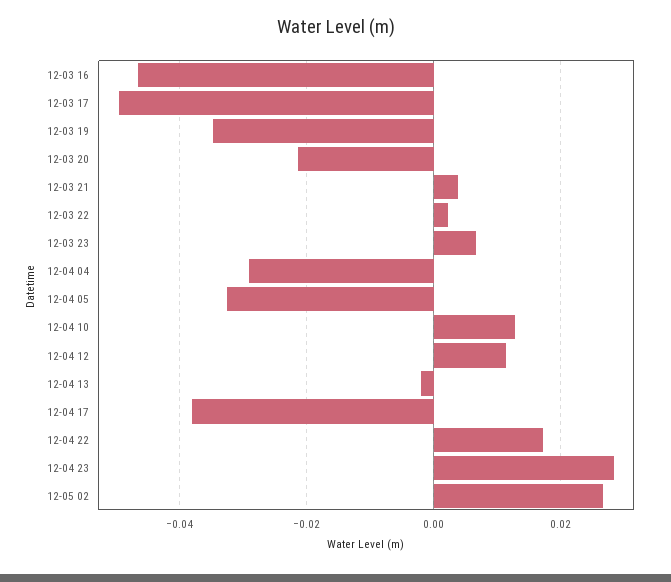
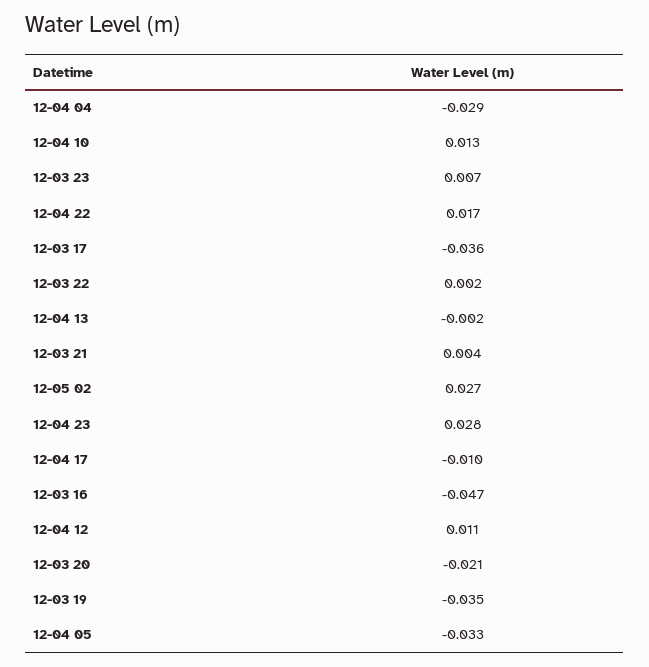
  {
    "12-03 16": -0.047,
-   "12-03 17": -0.05,
+   "12-03 17": -0.036,
    "12-03 19": -0.035,
    "12-03 20": -0.021,
    "12-03 21": 0.004,
    "12-03 22": 0.002,
    "12-03 23": 0.007,
    "12-04 04": -0.029,
    "12-04 05": -0.033,
    "12-04 10": 0.013,
    "12-04 12": 0.011,
    "12-04 13": -0.002,
-   "12-04 17": -0.038,
+   "12-04 17": -0.01,
    "12-04 22": 0.017,
    "12-04 23": 0.028,
    "12-05 02": 0.027
  }

